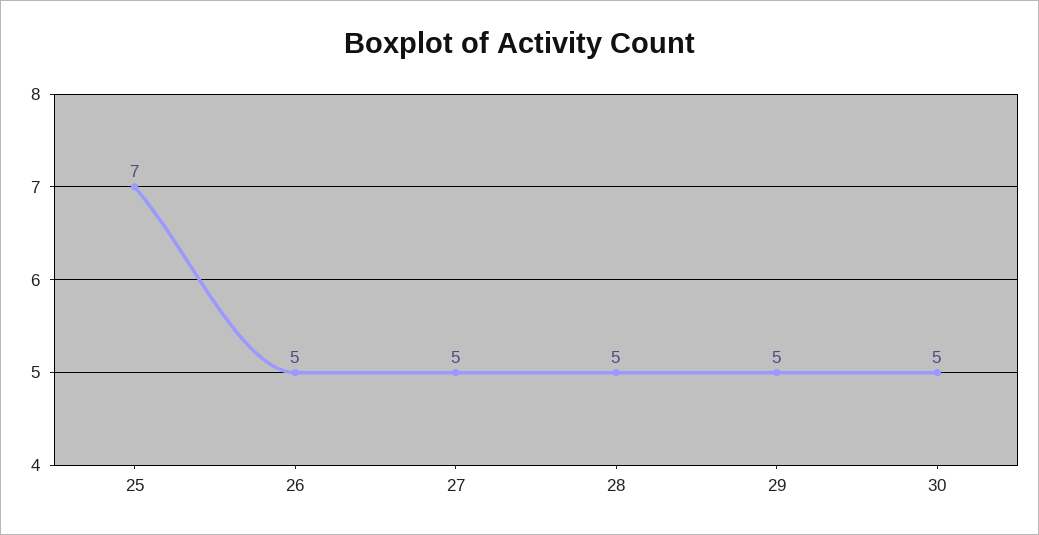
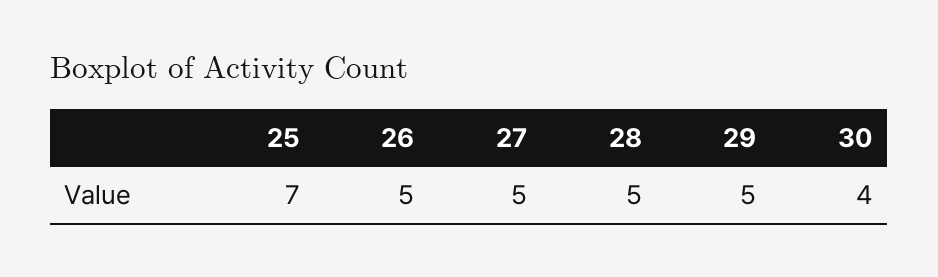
  {
    "25": 7,
    "26": 5,
    "27": 5,
    "28": 5,
    "29": 5,
-   "30": 5
+   "30": 4
  }

